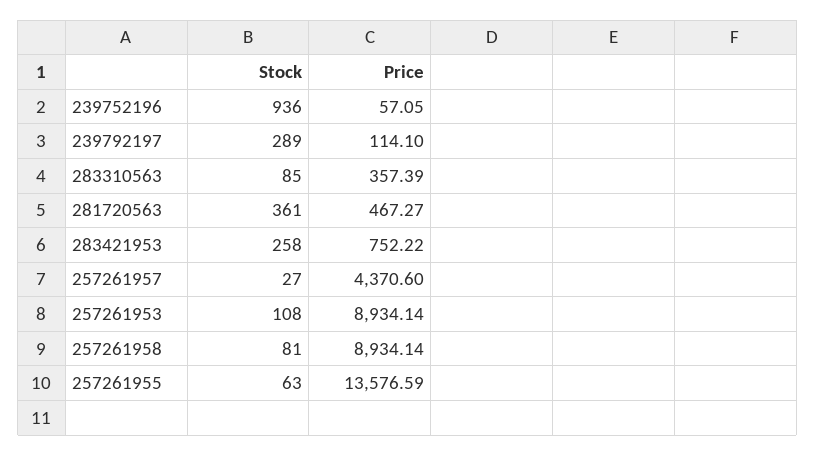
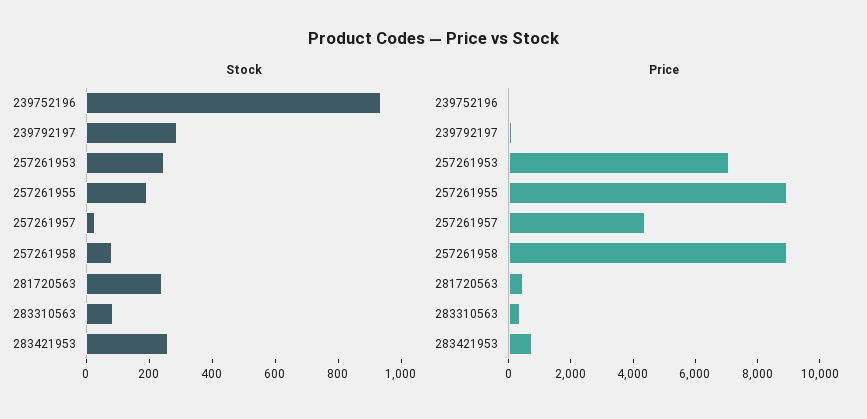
  {
    "Stock": {
      "239752196": 936,
      "239792197": 289,
      "283310563": 85,
-     "281720563": 361,
+     "281720563": 250,
      "283421953": 258,
      "257261957": 27,
-     "257261953": 108,
+     "257261953": 250,
      "257261958": 81,
-     "257261955": 63
+     "257261955": 200
    },
    "Price": {
      "239752196": 57.05,
      "239792197": 114.1,
      "283310563": 357.39,
      "281720563": 467.27,
      "283421953": 752.22,
      "257261957": 4370.6,
-     "257261953": 8934.14,
+     "257261953": 7000,
      "257261958": 8934.14,
-     "257261955": 13576.59
+     "257261955": 9000
    }
  }

